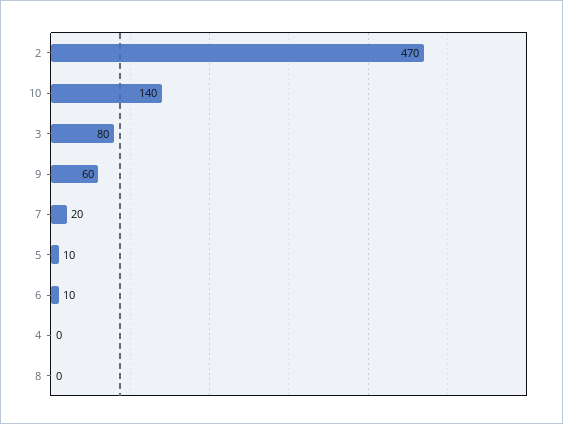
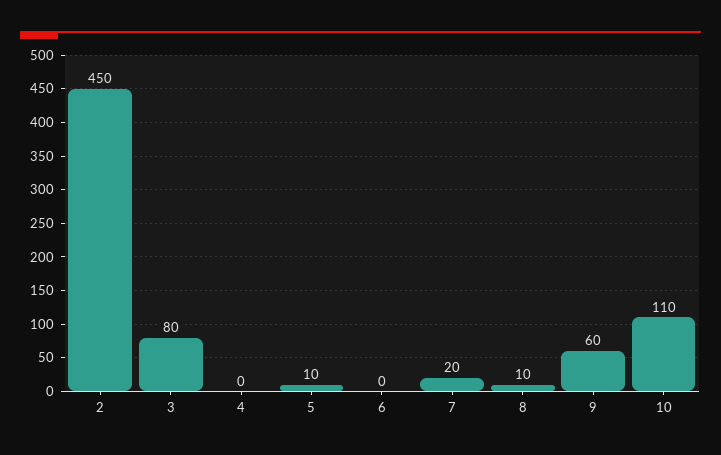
  {
-   "2": 470,
+   "2": 450,
-   "10": 140,
+   "10": 110,
    "3": 80,
    "9": 60,
    "7": 20,
    "5": 10,
-   "6": 10,
+   "6": 0,
    "4": 0,
-   "8": 0
+   "8": 10
  }

